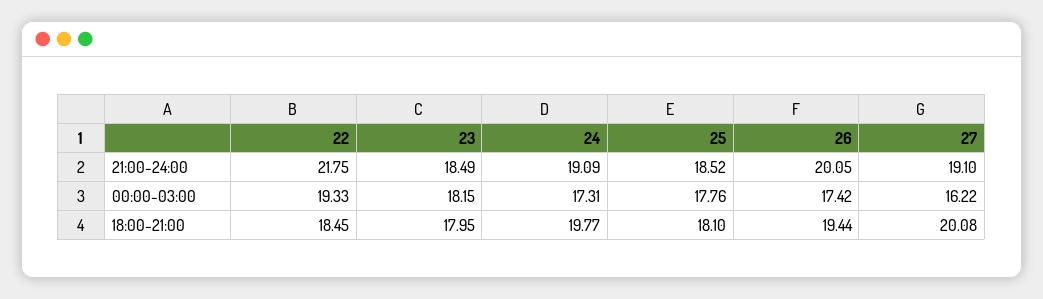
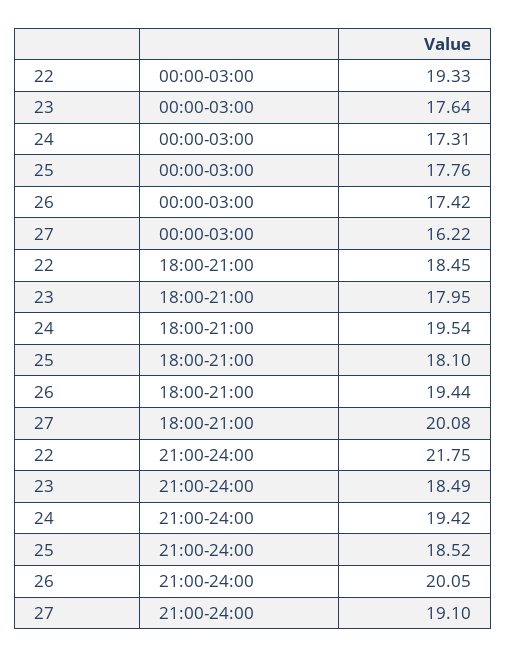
  {
    "22": {
      "21:00-24:00": 21.75,
      "00:00-03:00": 19.33,
      "18:00-21:00": 18.45
    },
    "23": {
      "21:00-24:00": 18.49,
-     "00:00-03:00": 18.15,
+     "00:00-03:00": 17.64,
      "18:00-21:00": 17.95
    },
    "24": {
-     "21:00-24:00": 19.09,
+     "21:00-24:00": 19.42,
      "00:00-03:00": 17.31,
-     "18:00-21:00": 19.77
+     "18:00-21:00": 19.54
    },
    "25": {
      "21:00-24:00": 18.52,
      "00:00-03:00": 17.76,
      "18:00-21:00": 18.1
    },
    "26": {
      "21:00-24:00": 20.05,
      "00:00-03:00": 17.42,
      "18:00-21:00": 19.44
    },
    "27": {
      "21:00-24:00": 19.1,
      "00:00-03:00": 16.22,
      "18:00-21:00": 20.08
    }
  }

